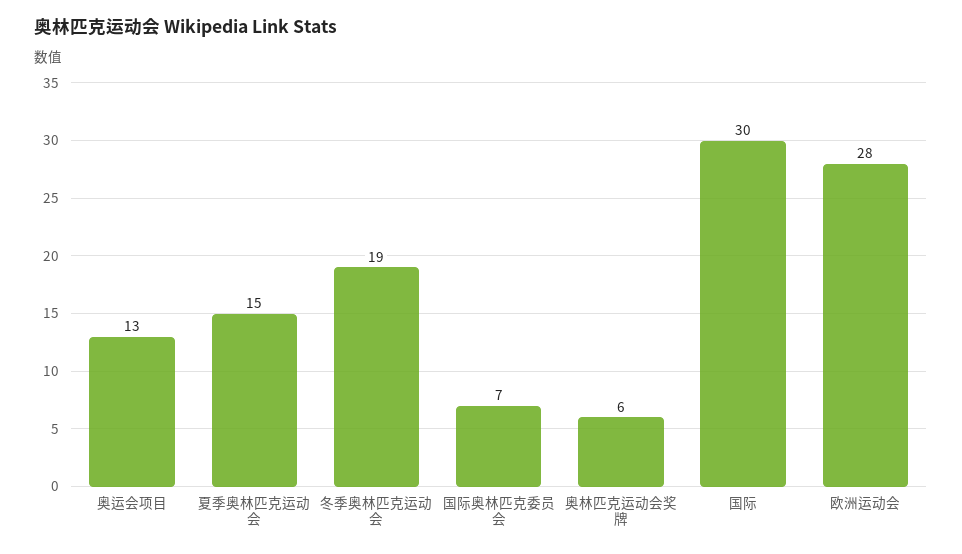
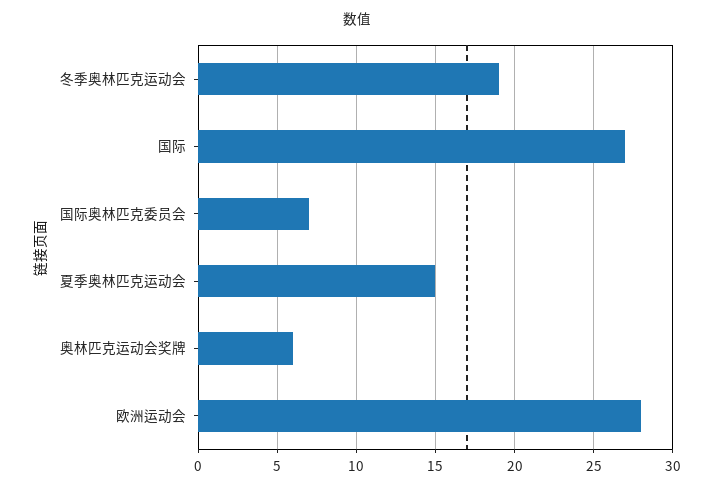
  {
-   "奥运会项目": 13,
    "夏季奥林匹克运动会": 15,
    "冬季奥林匹克运动会": 19,
    "国际奥林匹克委员会": 7,
    "奥林匹克运动会奖牌": 6,
-   "国际": 30,
+   "国际": 27,
    "欧洲运动会": 28
  }

